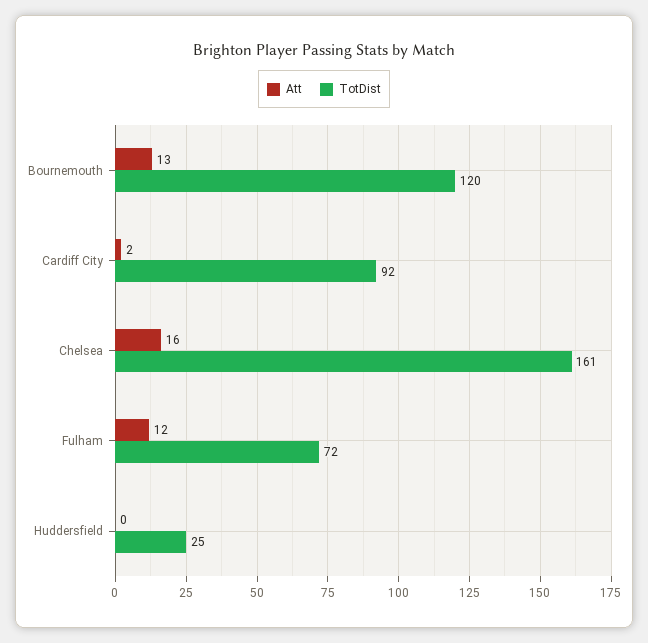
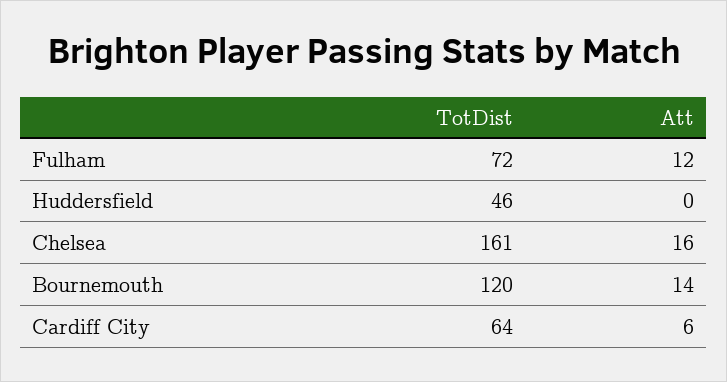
  {
    "Att": {
-     "Bournemouth": 13,
+     "Bournemouth": 14,
-     "Cardiff City": 2,
+     "Cardiff City": 6,
      "Chelsea": 16,
      "Fulham": 12,
      "Huddersfield": 0
    },
    "TotDist": {
      "Bournemouth": 120,
-     "Cardiff City": 92,
+     "Cardiff City": 64,
      "Chelsea": 161,
      "Fulham": 72,
-     "Huddersfield": 25
+     "Huddersfield": 46
    }
  }

